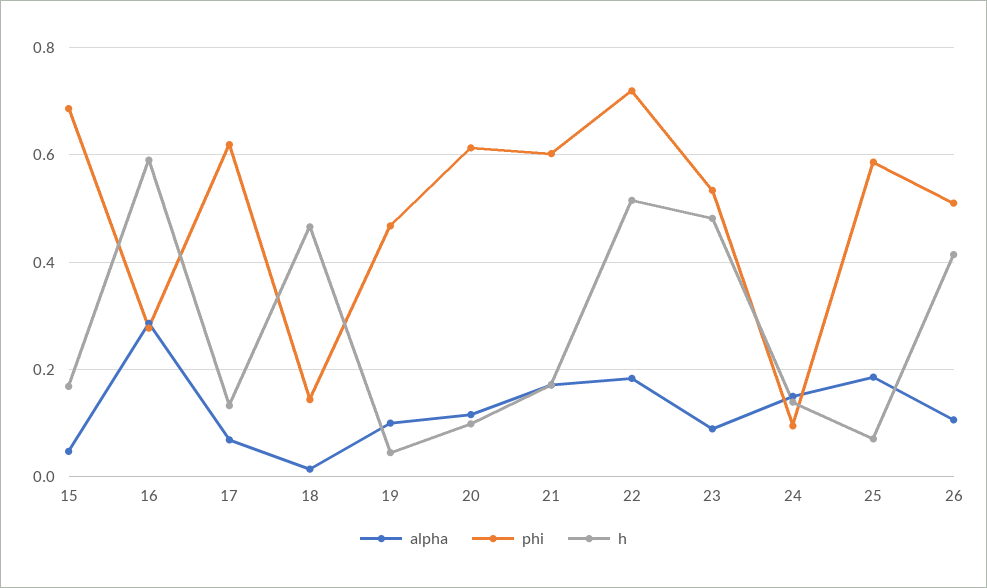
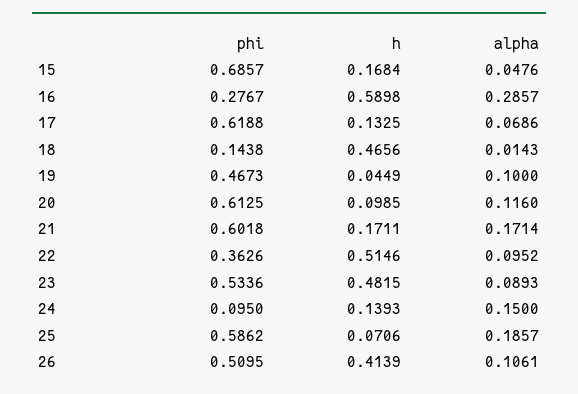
  {
    "alpha": {
      "15": 0.0476,
      "16": 0.2857,
      "17": 0.0686,
      "18": 0.0143,
      "19": 0.1,
      "20": 0.116,
      "21": 0.1714,
-     "22": 0.18,
+     "22": 0.0952,
      "23": 0.0893,
      "24": 0.15,
      "25": 0.1857,
      "26": 0.1061
    },
    "phi": {
      "15": 0.6857,
      "16": 0.2767,
      "17": 0.6188,
      "18": 0.1438,
      "19": 0.4673,
      "20": 0.6125,
      "21": 0.6018,
-     "22": 0.72,
+     "22": 0.3626,
      "23": 0.5336,
      "24": 0.095,
      "25": 0.5862,
      "26": 0.5095
    },
    "h": {
      "15": 0.1684,
      "16": 0.5898,
      "17": 0.1325,
      "18": 0.4656,
      "19": 0.0449,
      "20": 0.0985,
      "21": 0.1711,
      "22": 0.5146,
      "23": 0.4815,
      "24": 0.1393,
      "25": 0.0706,
      "26": 0.4139
    }
  }

